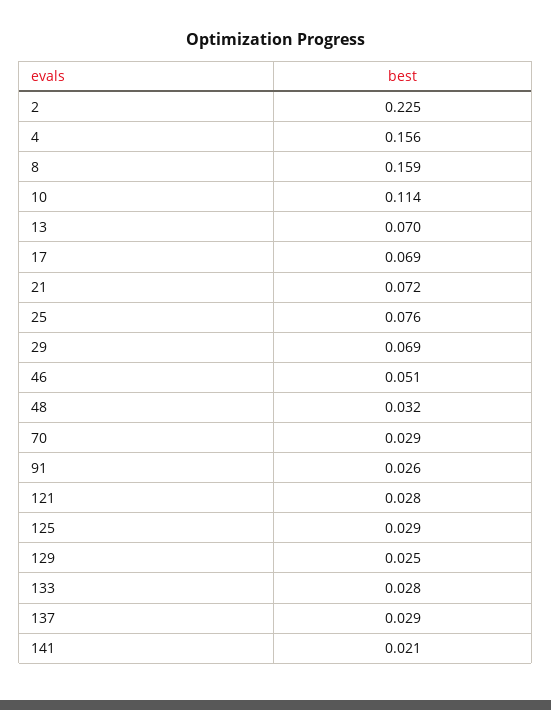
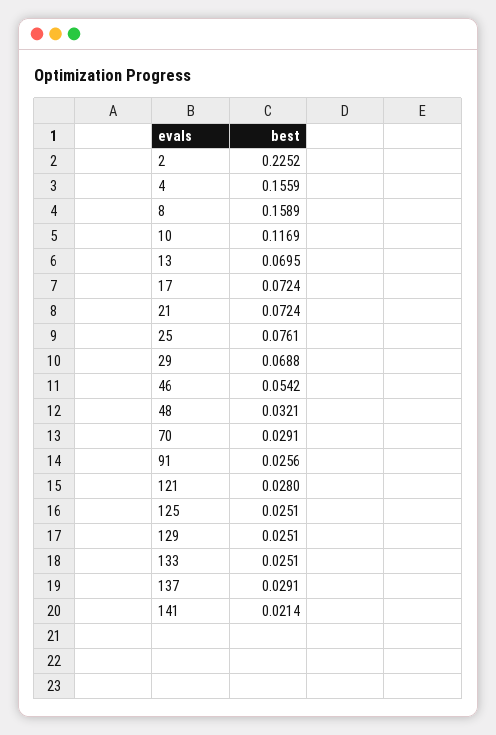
  {
    "2": 0.2252,
    "4": 0.1559,
    "8": 0.1589,
-   "10": 0.114,
+   "10": 0.1169,
    "13": 0.0695,
-   "17": 0.069,
+   "17": 0.0724,
    "21": 0.0724,
    "25": 0.0761,
    "29": 0.0688,
-   "46": 0.051,
+   "46": 0.0542,
    "48": 0.0321,
    "70": 0.0291,
    "91": 0.0256,
    "121": 0.028,
-   "125": 0.029,
+   "125": 0.0251,
    "129": 0.0251,
-   "133": 0.028,
+   "133": 0.0251,
    "137": 0.0291,
    "141": 0.0214
  }

